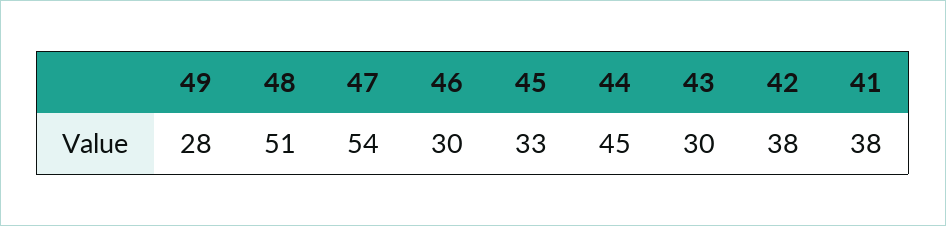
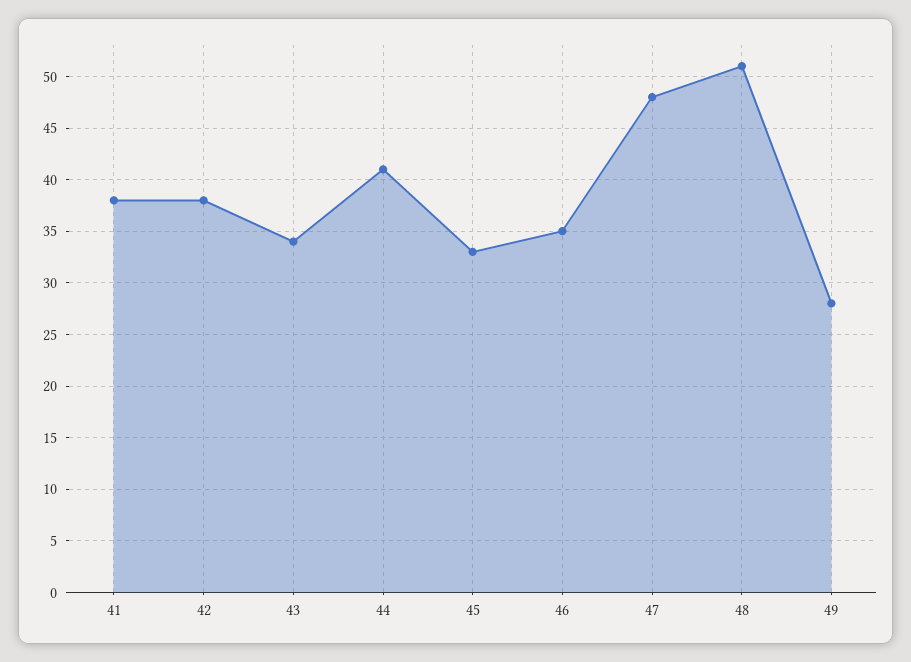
  {
    "49": 28,
    "48": 51,
-   "47": 54,
+   "47": 48,
-   "46": 30,
+   "46": 35,
    "45": 33,
-   "44": 45,
+   "44": 41,
-   "43": 30,
+   "43": 34,
    "42": 38,
    "41": 38
  }

